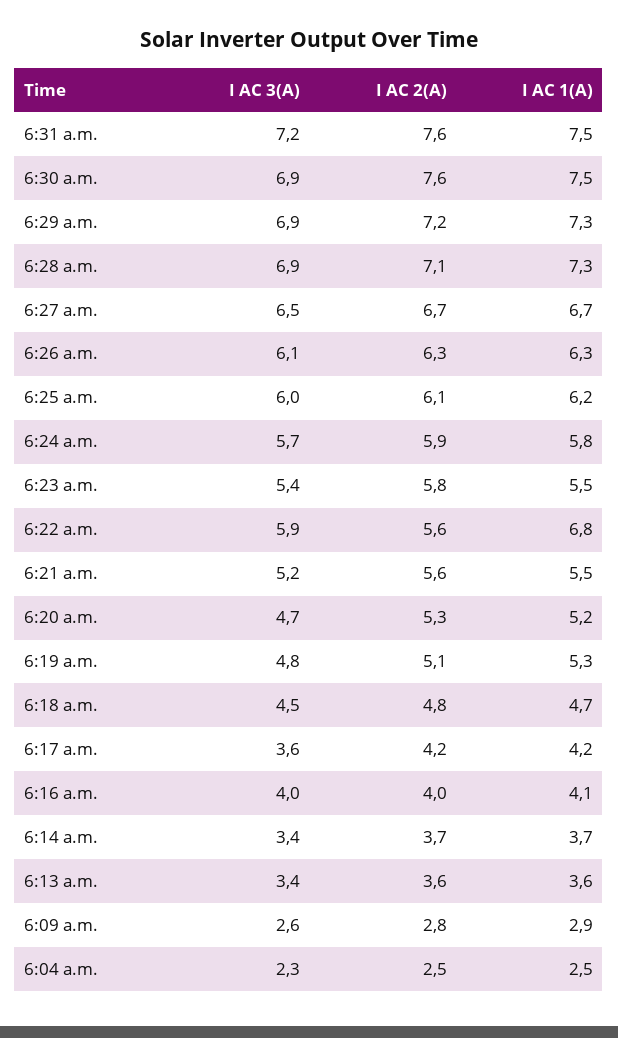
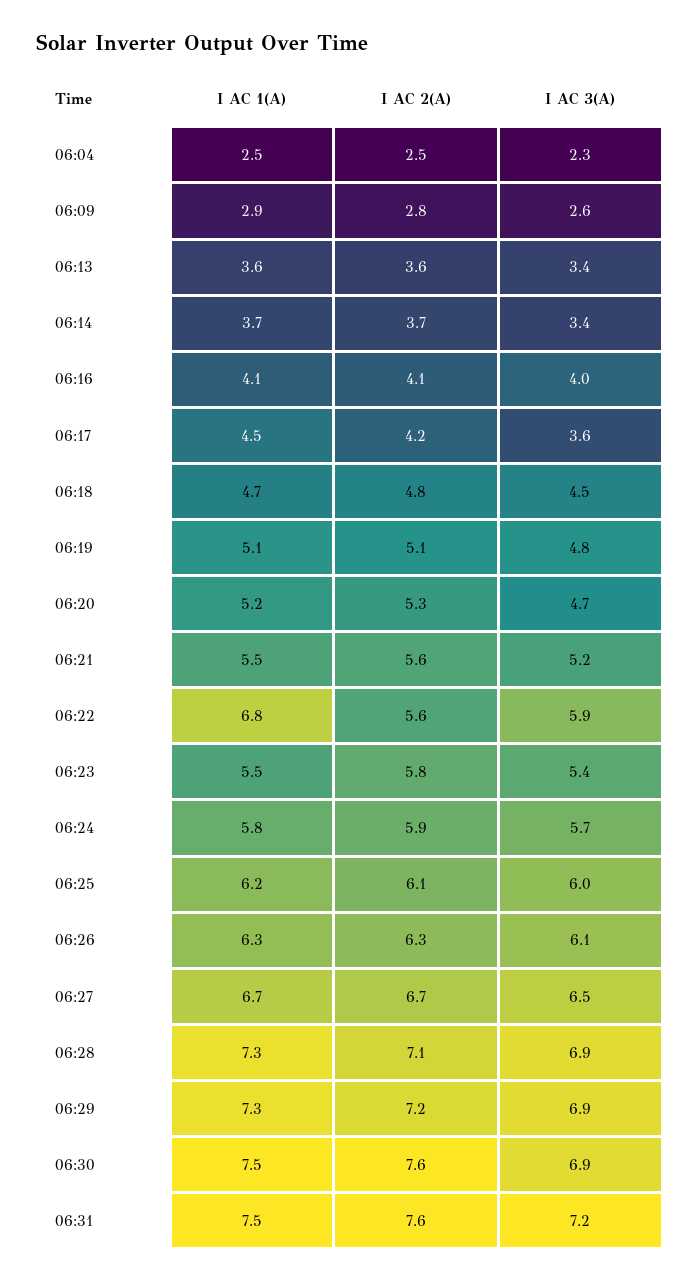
  {
    "I AC 3(A)": {
      "6:31 a.m.": 7.2,
      "6:30 a.m.": 6.9,
      "6:29 a.m.": 6.9,
      "6:28 a.m.": 6.9,
      "6:27 a.m.": 6.5,
      "6:26 a.m.": 6.1,
      "6:25 a.m.": 6,
      "6:24 a.m.": 5.7,
      "6:23 a.m.": 5.4,
      "6:22 a.m.": 5.9,
      "6:21 a.m.": 5.2,
      "6:20 a.m.": 4.7,
      "6:19 a.m.": 4.8,
      "6:18 a.m.": 4.5,
      "6:17 a.m.": 3.6,
      "6:16 a.m.": 4,
      "6:14 a.m.": 3.4,
      "6:13 a.m.": 3.4,
      "6:09 a.m.": 2.6,
      "6:04 a.m.": 2.3
    },
    "I AC 2(A)": {
      "6:31 a.m.": 7.6,
      "6:30 a.m.": 7.6,
      "6:29 a.m.": 7.2,
      "6:28 a.m.": 7.1,
      "6:27 a.m.": 6.7,
      "6:26 a.m.": 6.3,
      "6:25 a.m.": 6.1,
      "6:24 a.m.": 5.9,
      "6:23 a.m.": 5.8,
      "6:22 a.m.": 5.6,
      "6:21 a.m.": 5.6,
      "6:20 a.m.": 5.3,
      "6:19 a.m.": 5.1,
      "6:18 a.m.": 4.8,
      "6:17 a.m.": 4.2,
-     "6:16 a.m.": 4,
+     "6:16 a.m.": 4.1,
      "6:14 a.m.": 3.7,
      "6:13 a.m.": 3.6,
      "6:09 a.m.": 2.8,
      "6:04 a.m.": 2.5
    },
    "I AC 1(A)": {
      "6:31 a.m.": 7.5,
      "6:30 a.m.": 7.5,
      "6:29 a.m.": 7.3,
      "6:28 a.m.": 7.3,
      "6:27 a.m.": 6.7,
      "6:26 a.m.": 6.3,
      "6:25 a.m.": 6.2,
      "6:24 a.m.": 5.8,
      "6:23 a.m.": 5.5,
      "6:22 a.m.": 6.8,
      "6:21 a.m.": 5.5,
      "6:20 a.m.": 5.2,
-     "6:19 a.m.": 5.3,
+     "6:19 a.m.": 5.1,
      "6:18 a.m.": 4.7,
-     "6:17 a.m.": 4.2,
+     "6:17 a.m.": 4.5,
      "6:16 a.m.": 4.1,
      "6:14 a.m.": 3.7,
      "6:13 a.m.": 3.6,
      "6:09 a.m.": 2.9,
      "6:04 a.m.": 2.5
    }
  }

